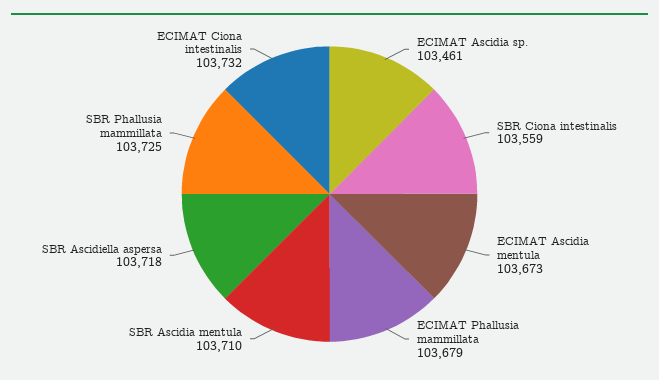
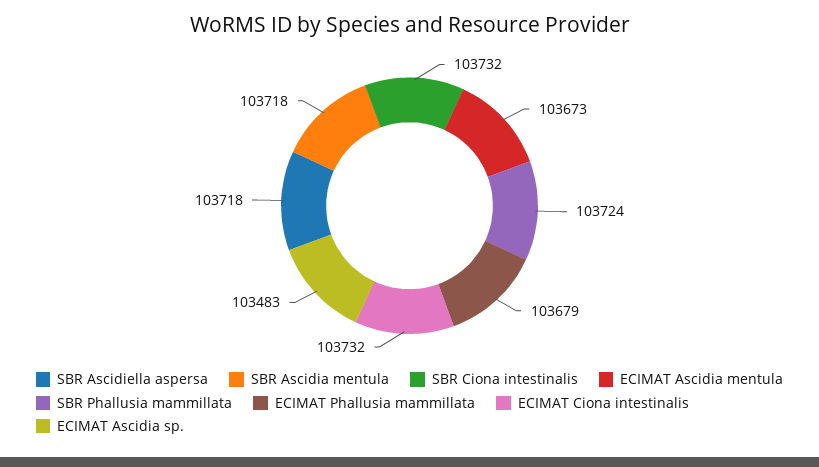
  {
-   "ECIMAT Ascidia sp.": 103461,
+   "ECIMAT Ascidia sp.": 103483,
-   "SBR Ciona intestinalis": 103559,
+   "SBR Ciona intestinalis": 103732,
    "ECIMAT Ascidia mentula": 103673,
    "ECIMAT Phallusia mammillata": 103679,
-   "SBR Ascidia mentula": 103710,
+   "SBR Ascidia mentula": 103718,
    "SBR Ascidiella aspersa": 103718,
-   "SBR Phallusia mammillata": 103725,
+   "SBR Phallusia mammillata": 103724,
    "ECIMAT Ciona intestinalis": 103732
  }

